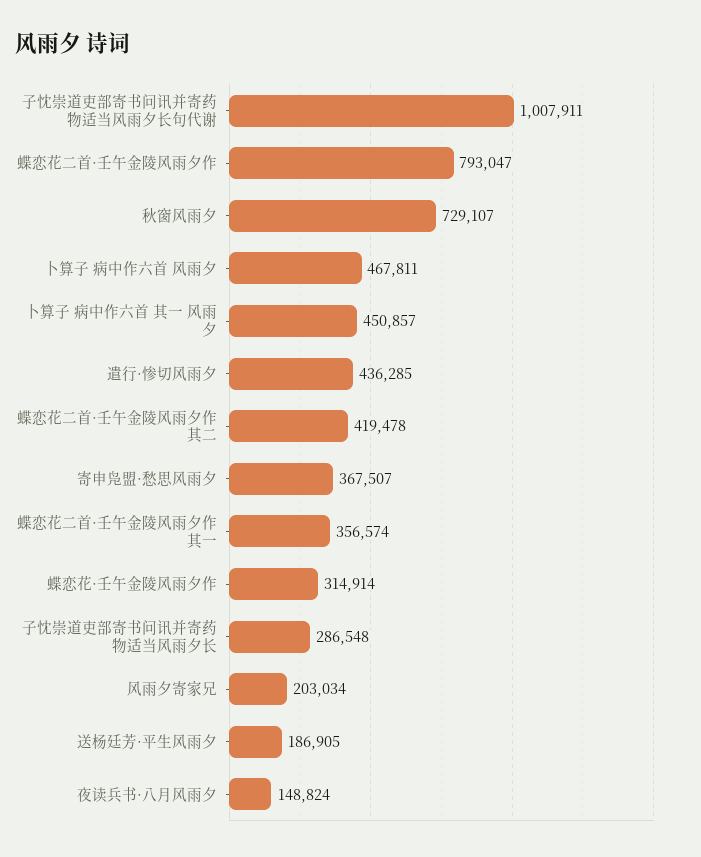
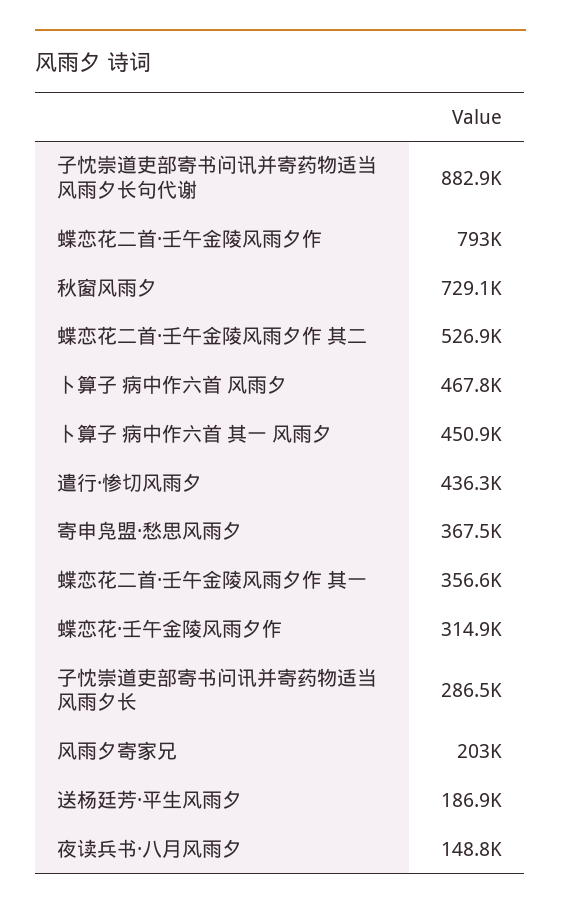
  {
-   "子忱崇道吏部寄书问讯并寄药物适当风雨夕长句代谢": 1007911,
+   "子忱崇道吏部寄书问讯并寄药物适当风雨夕长句代谢": 882900,
    "蝶恋花二首·壬午金陵风雨夕作": 793047,
    "秋窗风雨夕": 729107,
    "卜算子 病中作六首 风雨夕": 467811,
    "卜算子 病中作六首 其一 风雨夕": 450857,
    "遣行·惨切风雨夕": 436285,
-   "蝶恋花二首·壬午金陵风雨夕作 其二": 419478,
+   "蝶恋花二首·壬午金陵风雨夕作 其二": 526900,
    "寄申凫盟·愁思风雨夕": 367507,
    "蝶恋花二首·壬午金陵风雨夕作 其一": 356574,
    "蝶恋花·壬午金陵风雨夕作": 314914,
    "子忱崇道吏部寄书问讯并寄药物适当风雨夕长": 286548,
    "风雨夕寄家兄": 203034,
    "送杨廷芳·平生风雨夕": 186905,
    "夜读兵书·八月风雨夕": 148824
  }

